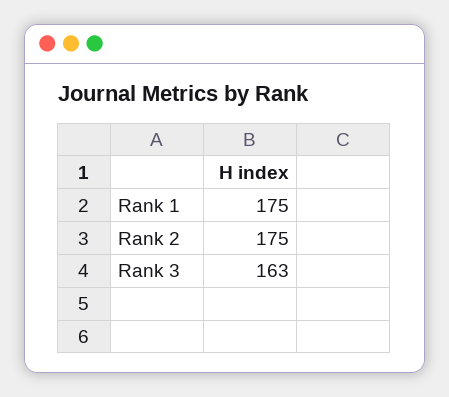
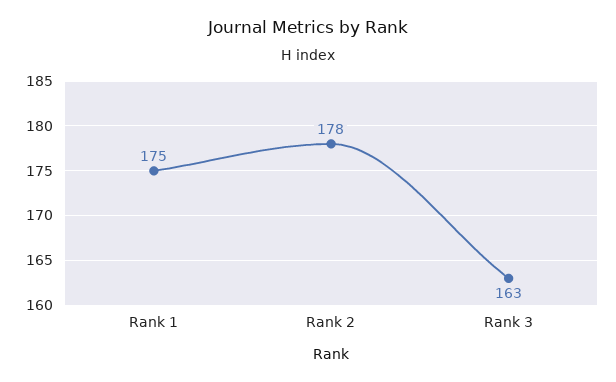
  {
    "Rank 1": 175,
-   "Rank 2": 175,
+   "Rank 2": 178,
    "Rank 3": 163
  }

